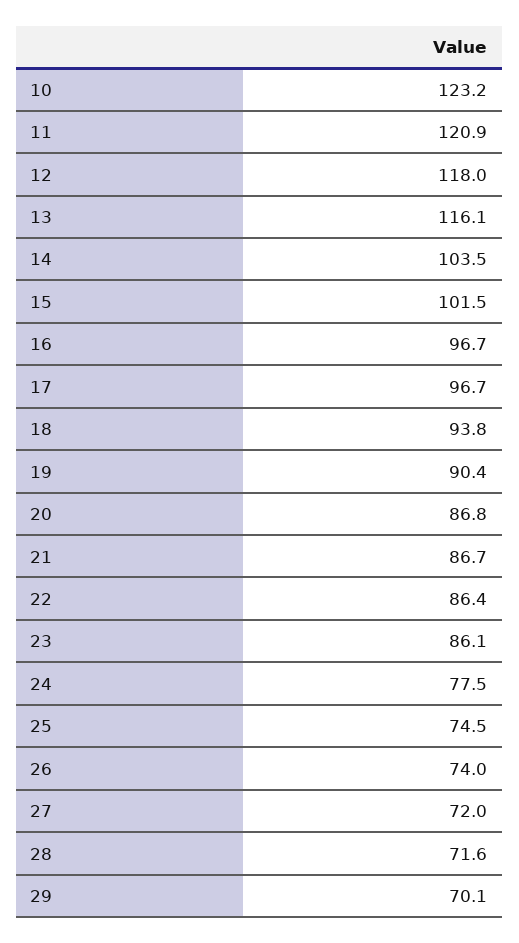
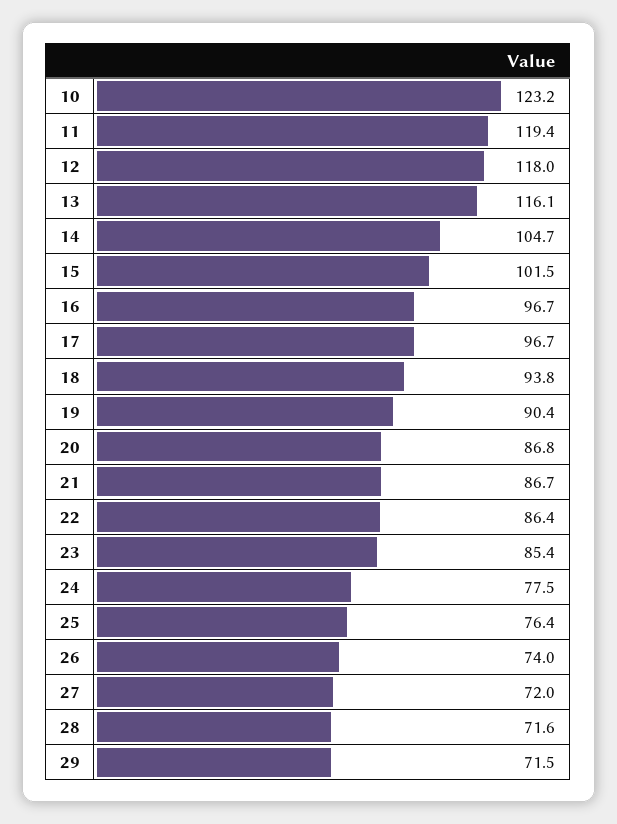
  {
    "10": 123.2,
-   "11": 120.9,
+   "11": 119.4,
    "12": 118,
    "13": 116.1,
-   "14": 103.5,
+   "14": 104.7,
    "15": 101.5,
    "16": 96.7,
    "17": 96.7,
    "18": 93.8,
    "19": 90.4,
    "20": 86.8,
    "21": 86.7,
    "22": 86.4,
-   "23": 86.1,
+   "23": 85.4,
    "24": 77.5,
-   "25": 74.5,
+   "25": 76.4,
    "26": 74,
    "27": 72,
    "28": 71.6,
-   "29": 70.1
+   "29": 71.5
  }

